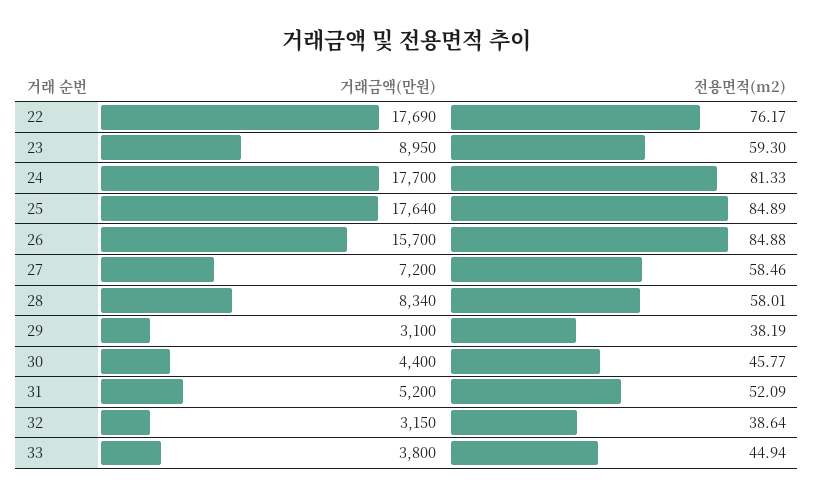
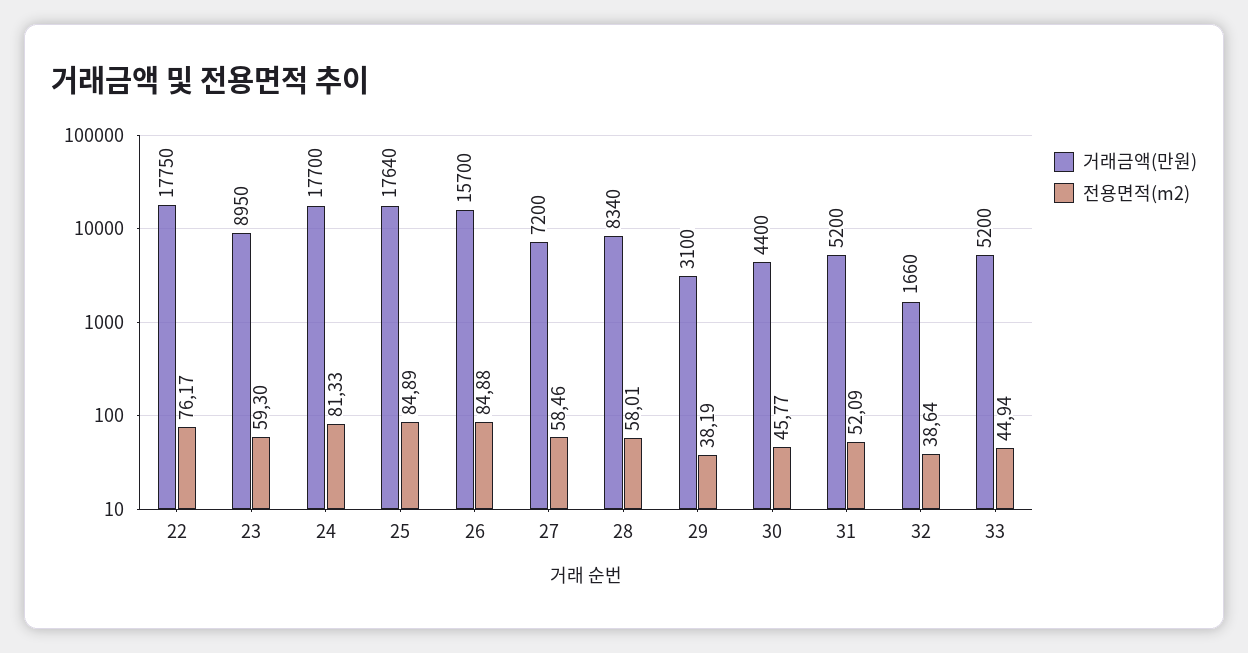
  {
    "거래금액(만원)": {
-     "22": 17690,
+     "22": 17750,
      "23": 8950,
      "24": 17700,
      "25": 17640,
      "26": 15700,
      "27": 7200,
      "28": 8340,
      "29": 3100,
      "30": 4400,
      "31": 5200,
-     "32": 3150,
+     "32": 1660,
-     "33": 3800
+     "33": 5200
    },
    "전용면적(m2)": {
      "22": 76.17,
      "23": 59.3,
      "24": 81.33,
      "25": 84.89,
      "26": 84.88,
      "27": 58.46,
      "28": 58.01,
      "29": 38.19,
      "30": 45.77,
      "31": 52.09,
      "32": 38.64,
      "33": 44.94
    }
  }

